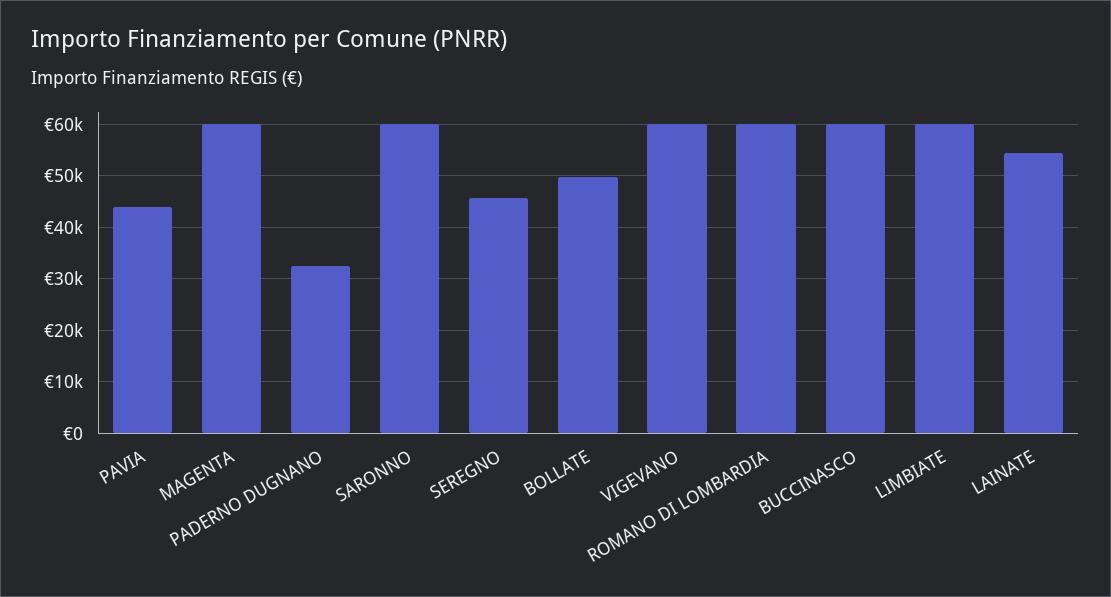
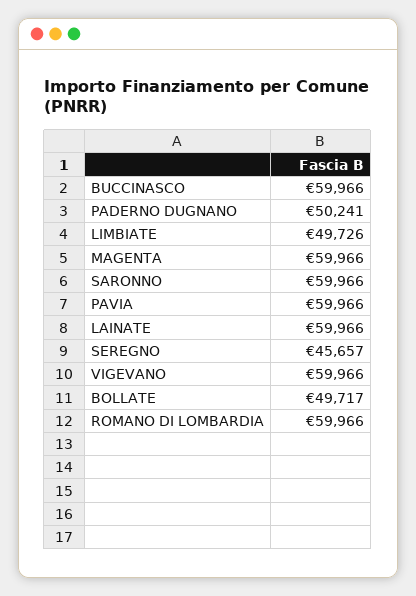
  {
-   "PAVIA": 44000,
+   "PAVIA": 59966,
    "MAGENTA": 59966,
-   "PADERNO DUGNANO": 32000,
+   "PADERNO DUGNANO": 50241,
    "SARONNO": 59966,
    "SEREGNO": 45657,
    "BOLLATE": 49717,
    "VIGEVANO": 59966,
    "ROMANO DI LOMBARDIA": 59966,
    "BUCCINASCO": 59966,
-   "LIMBIATE": 60000,
+   "LIMBIATE": 49726,
-   "LAINATE": 54000
+   "LAINATE": 59966
  }

